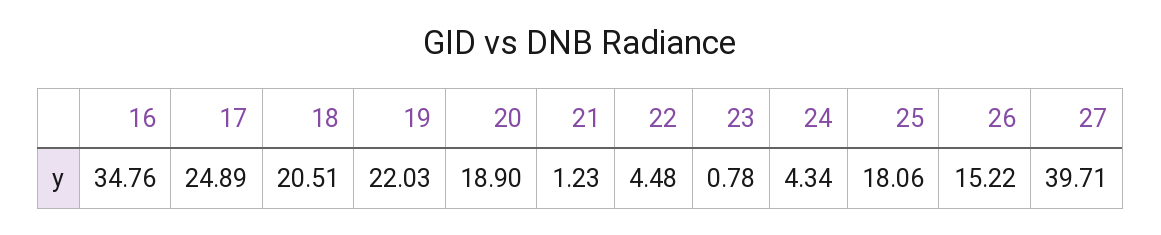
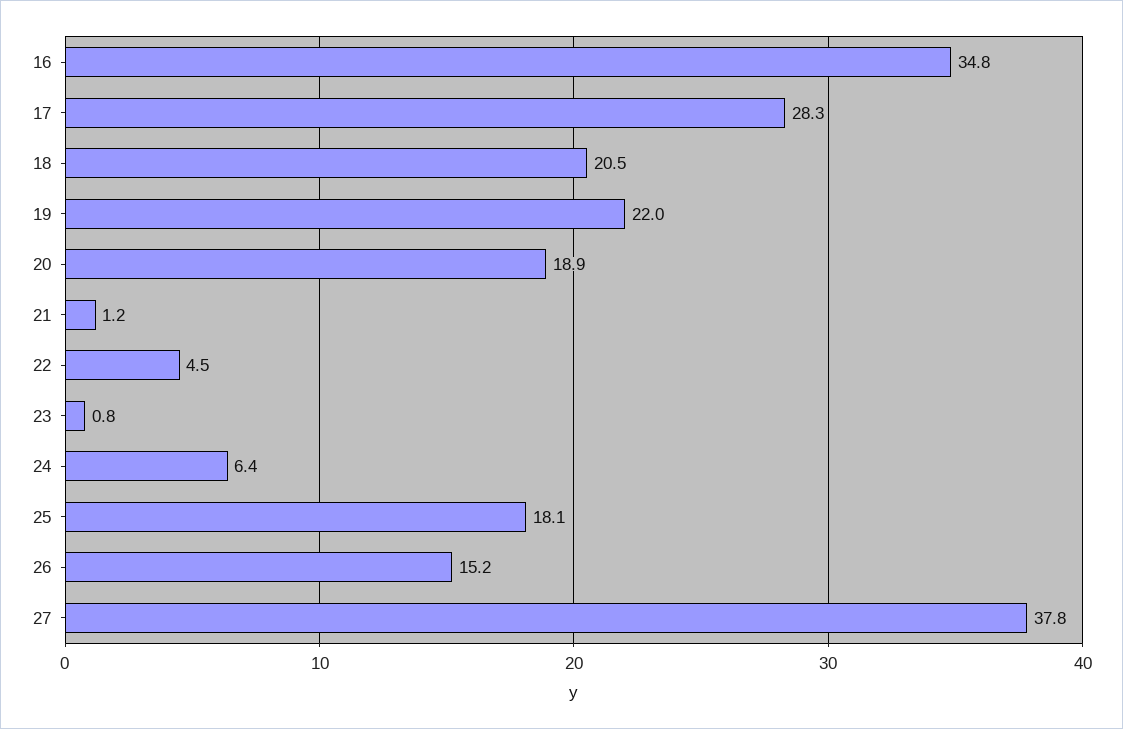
  {
    "16": 34.76,
-   "17": 24.89,
+   "17": 28.3,
    "18": 20.51,
    "19": 22.03,
    "20": 18.9,
    "21": 1.23,
    "22": 4.48,
    "23": 0.78,
-   "24": 4.34,
+   "24": 6.4,
    "25": 18.06,
    "26": 15.22,
-   "27": 39.71
+   "27": 37.8
  }

